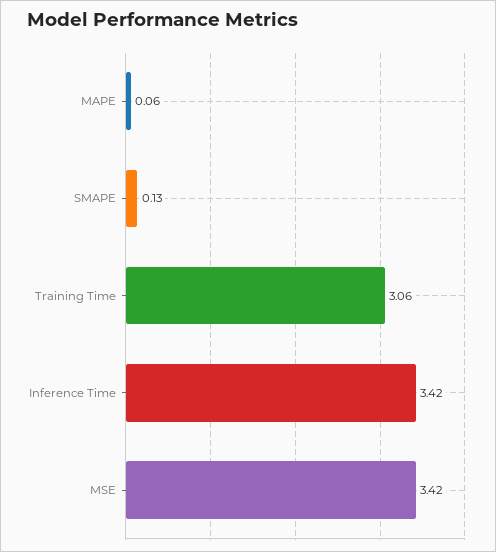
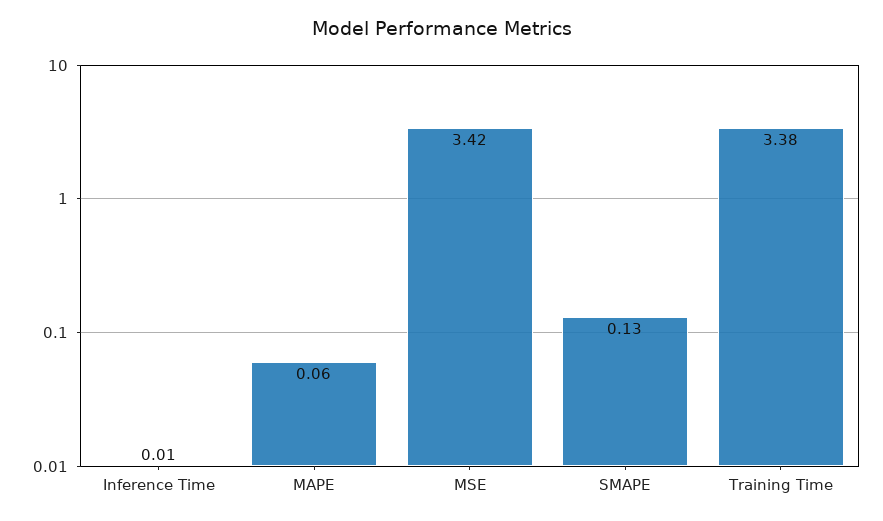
  {
    "MAPE": 0.06,
    "SMAPE": 0.13,
-   "Training Time": 3.06,
+   "Training Time": 3.38,
-   "Inference Time": 3.42,
+   "Inference Time": 0.01,
    "MSE": 3.42
  }

